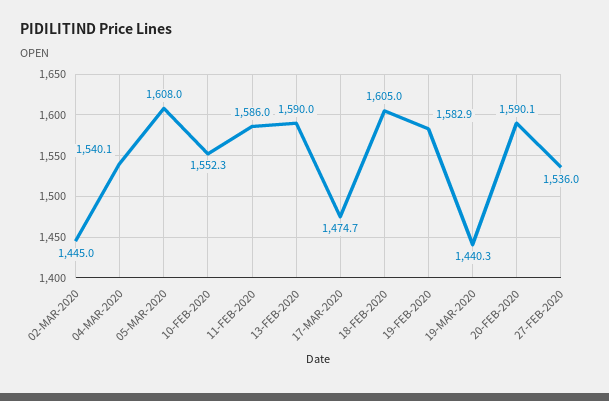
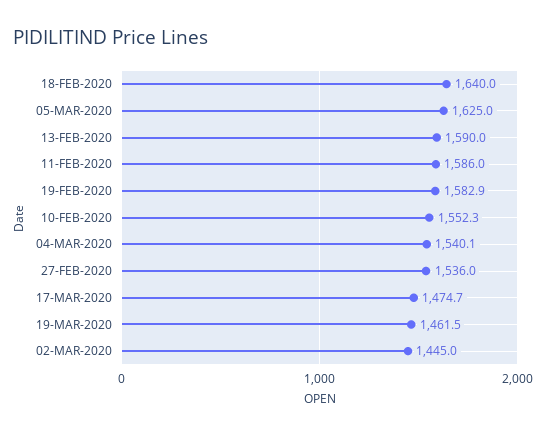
  {
    "02-MAR-2020": 1445,
    "04-MAR-2020": 1540.1,
-   "05-MAR-2020": 1608,
+   "05-MAR-2020": 1625,
    "10-FEB-2020": 1552.3,
    "11-FEB-2020": 1586,
    "13-FEB-2020": 1590,
    "17-MAR-2020": 1474.7,
-   "18-FEB-2020": 1605,
+   "18-FEB-2020": 1640,
    "19-FEB-2020": 1582.9,
-   "19-MAR-2020": 1440.3,
+   "19-MAR-2020": 1461.5,
-   "20-FEB-2020": 1590.1,
    "27-FEB-2020": 1536
  }

